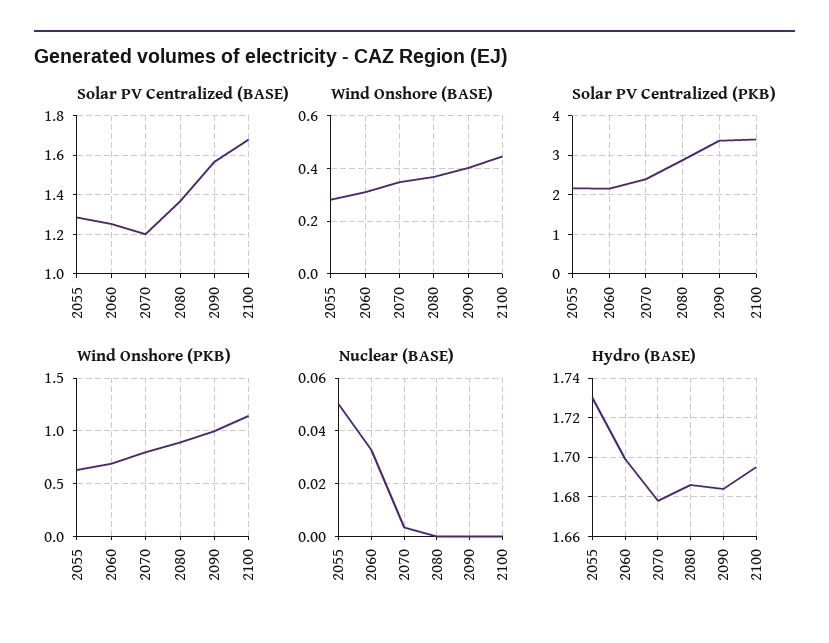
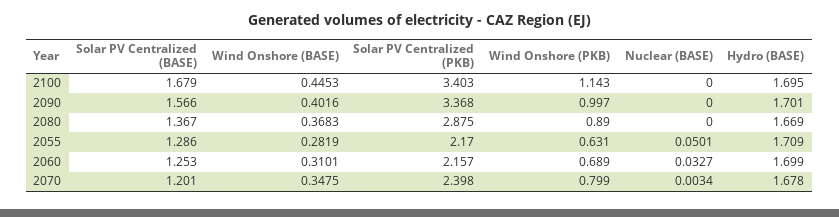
  {
    "Solar PV Centralized (BASE)": {
      "2055": 1.286,
      "2060": 1.253,
      "2070": 1.201,
      "2080": 1.367,
      "2090": 1.566,
      "2100": 1.679
    },
    "Wind Onshore (BASE)": {
      "2055": 0.2819,
      "2060": 0.3101,
      "2070": 0.3475,
      "2080": 0.3683,
      "2090": 0.4016,
      "2100": 0.4453
    },
    "Solar PV Centralized (PKB)": {
      "2055": 2.17,
      "2060": 2.157,
      "2070": 2.398,
      "2080": 2.875,
      "2090": 3.368,
      "2100": 3.403
    },
    "Wind Onshore (PKB)": {
      "2055": 0.631,
      "2060": 0.689,
      "2070": 0.799,
      "2080": 0.89,
      "2090": 0.997,
      "2100": 1.143
    },
    "Nuclear (BASE)": {
      "2055": 0.0501,
      "2060": 0.0327,
      "2070": 0.0034,
      "2080": 0,
      "2090": 0,
      "2100": 0
    },
    "Hydro (BASE)": {
-     "2055": 1.73,
+     "2055": 1.709,
      "2060": 1.699,
      "2070": 1.678,
-     "2080": 1.685,
+     "2080": 1.669,
-     "2090": 1.685,
+     "2090": 1.701,
      "2100": 1.695
    }
  }

